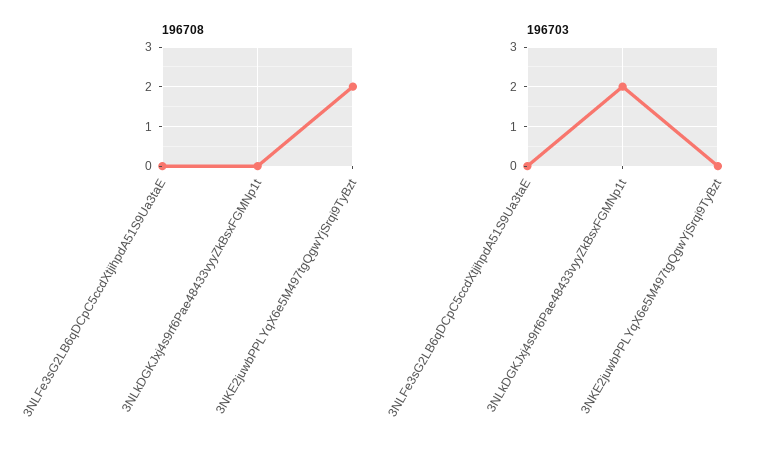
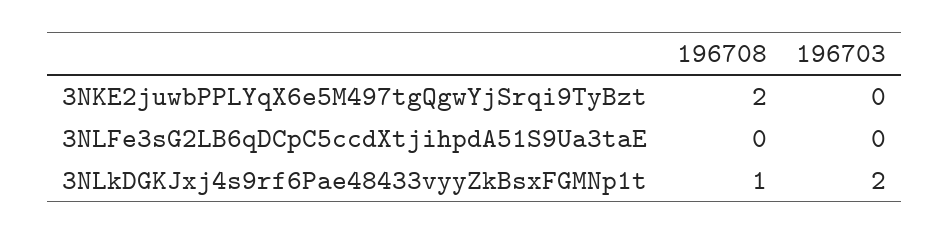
  {
    "196708": {
      "3NLFe3sG2LB6qDCpC5ccdXtjihpdA51S9Ua3taE": 0,
-     "3NLkDGKJxj4s9rf6Pae48433vyyZkBsxFGMNp1t": 0,
+     "3NLkDGKJxj4s9rf6Pae48433vyyZkBsxFGMNp1t": 1,
      "3NKE2juwbPPLYqX6e5M497tgQgwYjSrqi9TyBzt": 2
    },
    "196703": {
      "3NLFe3sG2LB6qDCpC5ccdXtjihpdA51S9Ua3taE": 0,
      "3NLkDGKJxj4s9rf6Pae48433vyyZkBsxFGMNp1t": 2,
      "3NKE2juwbPPLYqX6e5M497tgQgwYjSrqi9TyBzt": 0
    }
  }

